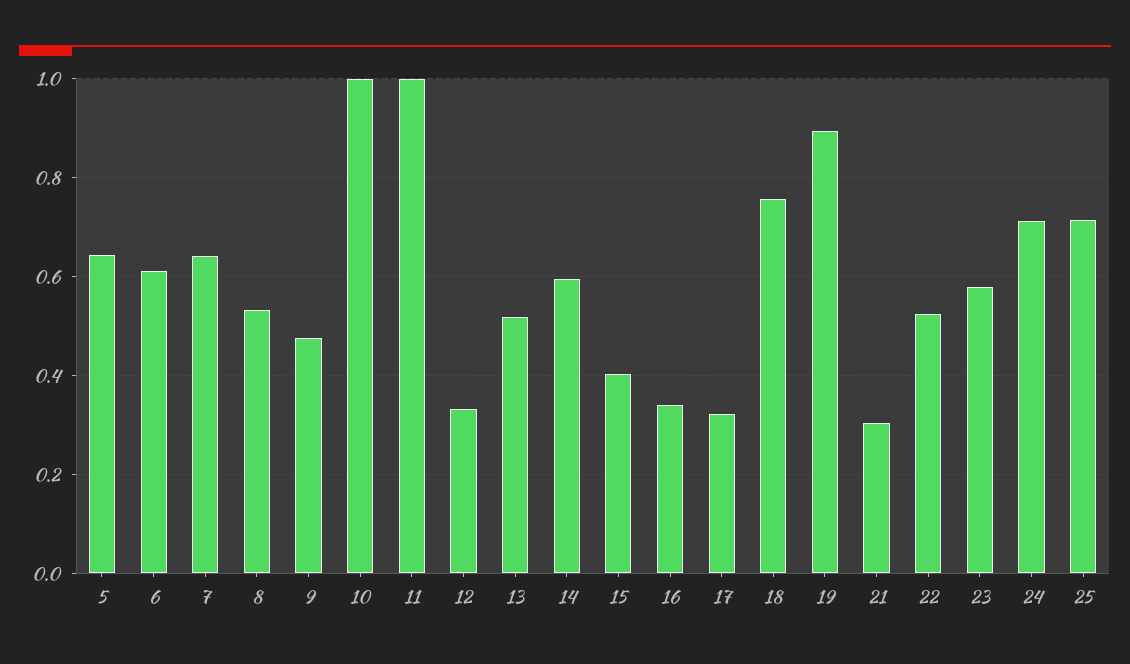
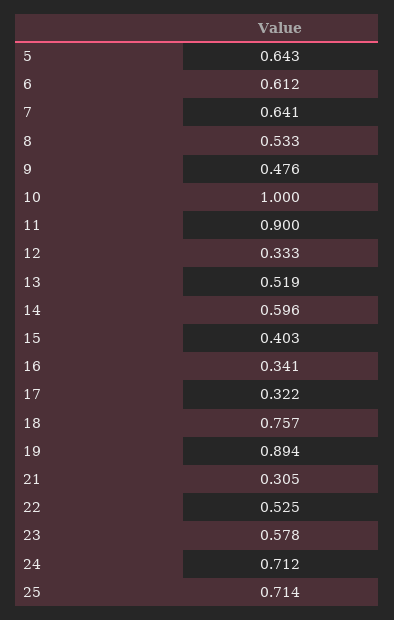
  {
    "5": 0.643,
    "6": 0.612,
    "7": 0.641,
    "8": 0.533,
    "9": 0.476,
    "10": 1,
-   "11": 1,
+   "11": 0.9,
    "12": 0.333,
    "13": 0.519,
    "14": 0.596,
    "15": 0.403,
    "16": 0.341,
    "17": 0.322,
    "18": 0.757,
    "19": 0.894,
    "21": 0.305,
    "22": 0.525,
    "23": 0.578,
    "24": 0.712,
    "25": 0.714
  }

